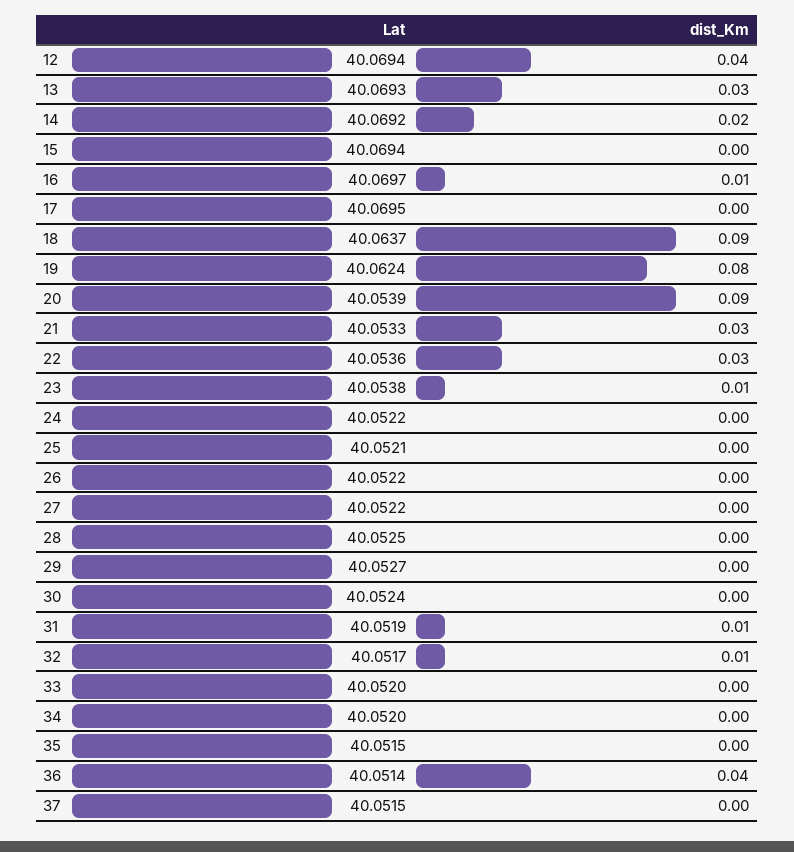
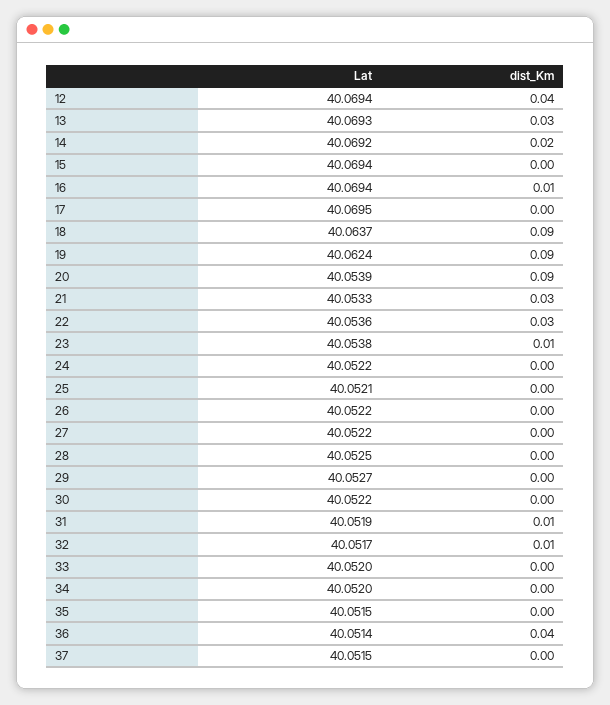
  {
    "Lat": {
      "12": 40.0694,
      "13": 40.0693,
      "14": 40.0692,
      "15": 40.0694,
-     "16": 40.0697,
+     "16": 40.0694,
      "17": 40.0695,
      "18": 40.0637,
      "19": 40.0624,
      "20": 40.0539,
      "21": 40.0533,
      "22": 40.0536,
      "23": 40.0538,
      "24": 40.0522,
      "25": 40.0521,
      "26": 40.0522,
      "27": 40.0522,
      "28": 40.0525,
      "29": 40.0527,
-     "30": 40.0524,
+     "30": 40.0522,
      "31": 40.0519,
      "32": 40.0517,
      "33": 40.052,
      "34": 40.052,
      "35": 40.0515,
      "36": 40.0514,
      "37": 40.0515
    },
    "dist_Km": {
      "12": 0.04,
      "13": 0.03,
      "14": 0.02,
      "15": 0,
      "16": 0.01,
      "17": 0,
      "18": 0.09,
-     "19": 0.08,
+     "19": 0.09,
      "20": 0.09,
      "21": 0.03,
      "22": 0.03,
      "23": 0.01,
      "24": 0,
      "25": 0,
      "26": 0,
      "27": 0,
      "28": 0,
      "29": 0,
      "30": 0,
      "31": 0.01,
      "32": 0.01,
      "33": 0,
      "34": 0,
      "35": 0,
      "36": 0.04,
      "37": 0
    }
  }

